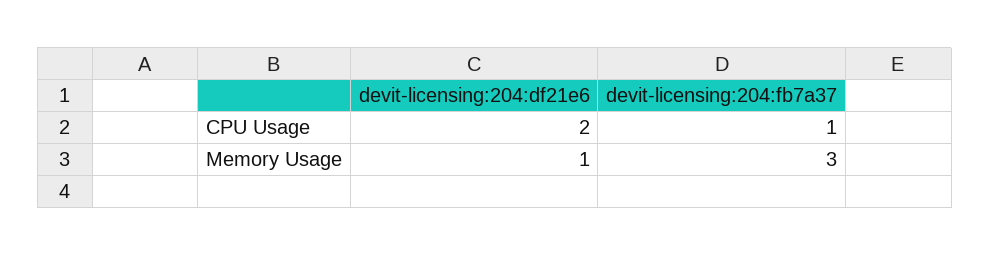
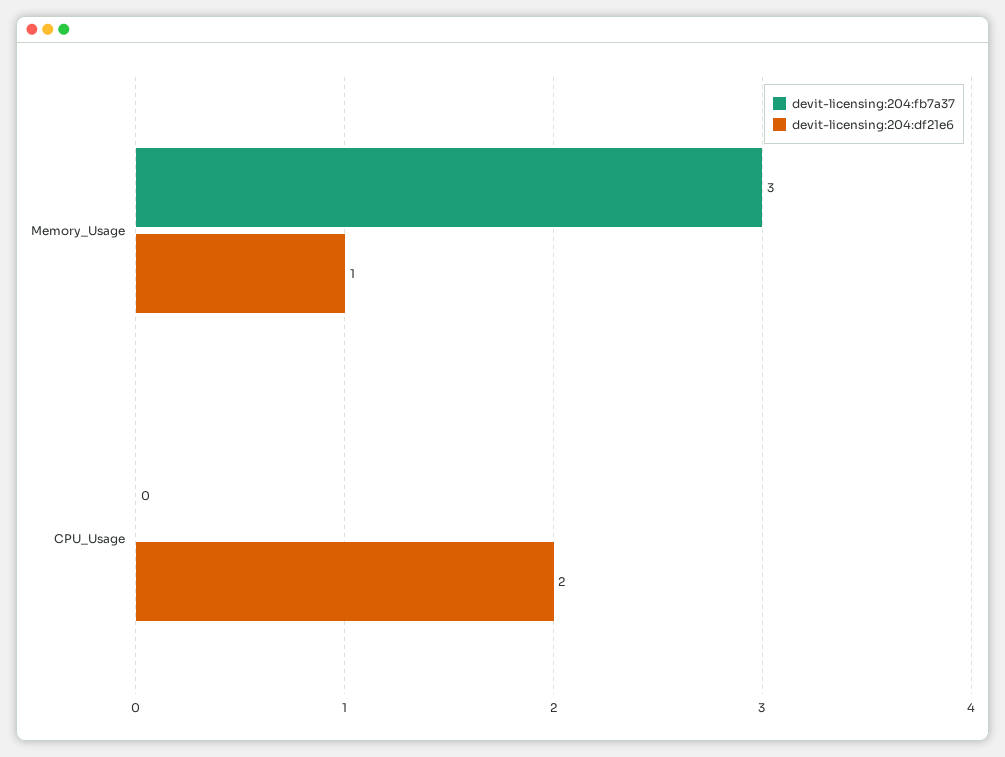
  {
    "devit-licensing:204:df21e6": {
      "CPU Usage": 2,
      "Memory Usage": 1
    },
    "devit-licensing:204:fb7a37": {
-     "CPU Usage": 1,
+     "CPU Usage": 0,
      "Memory Usage": 3
    }
  }

